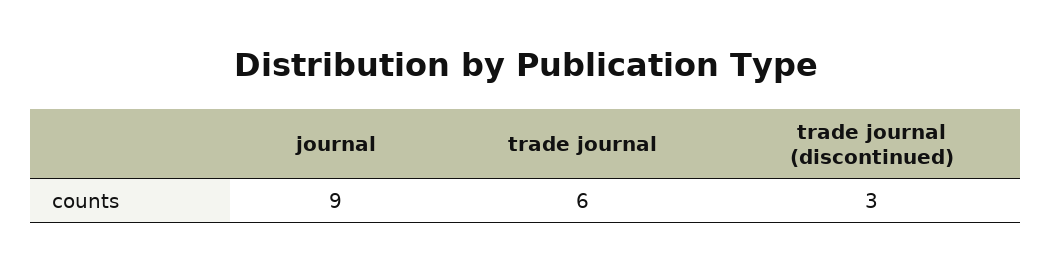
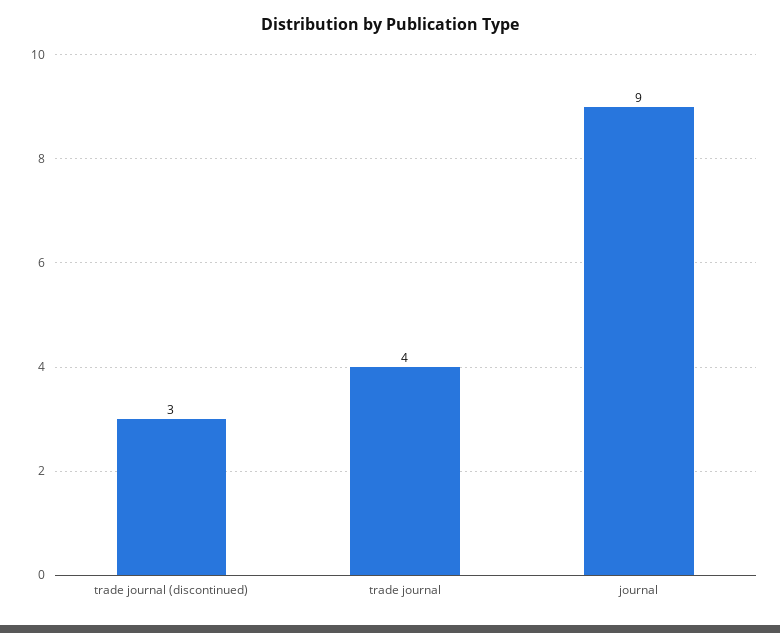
  {
    "journal": 9,
-   "trade journal": 6,
+   "trade journal": 4,
    "trade journal (discontinued)": 3
  }

